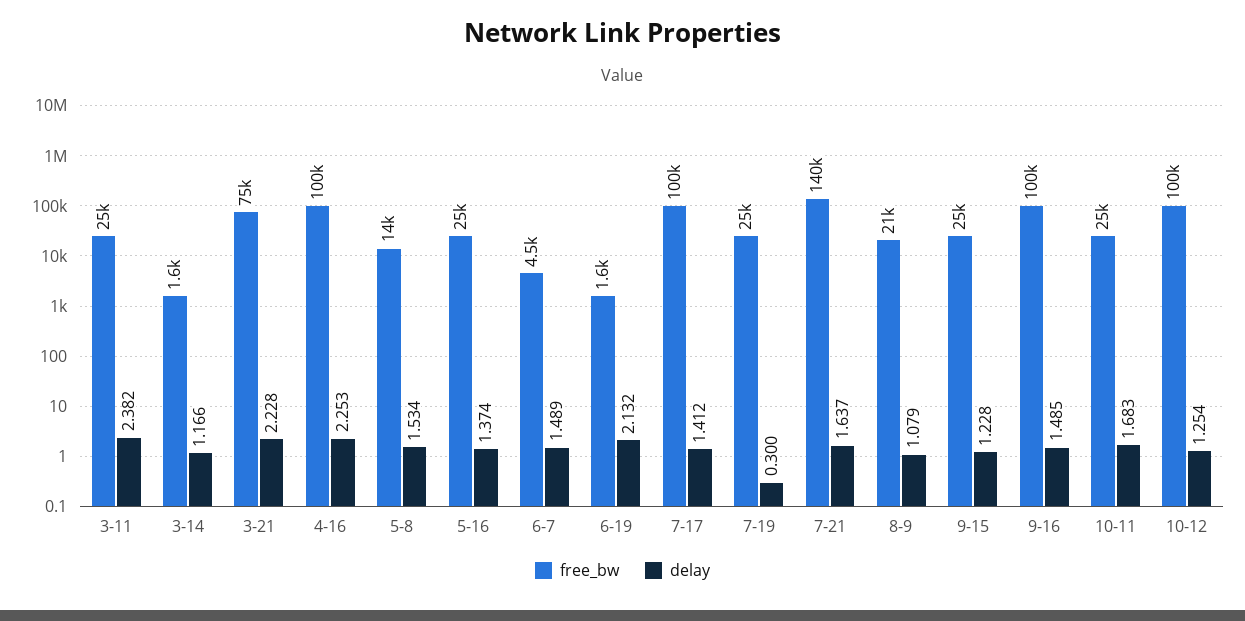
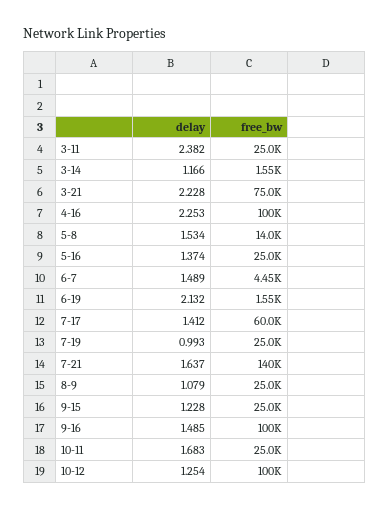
  {
    "free_bw": {
      "3-11": 25000,
      "3-14": 1550,
      "3-21": 75000,
      "4-16": 100000,
      "5-8": 14000,
      "5-16": 25000,
      "6-7": 4450,
      "6-19": 1550,
-     "7-17": 100000,
+     "7-17": 60000,
      "7-19": 25000,
      "7-21": 140000,
-     "8-9": 21000,
+     "8-9": 25000,
      "9-15": 25000,
      "9-16": 100000,
      "10-11": 25000,
      "10-12": 100000
    },
    "delay": {
      "3-11": 2.382,
      "3-14": 1.166,
      "3-21": 2.228,
      "4-16": 2.253,
      "5-8": 1.534,
      "5-16": 1.374,
      "6-7": 1.489,
      "6-19": 2.132,
      "7-17": 1.412,
-     "7-19": 0.3,
+     "7-19": 0.993,
      "7-21": 1.637,
      "8-9": 1.079,
      "9-15": 1.228,
      "9-16": 1.485,
      "10-11": 1.683,
      "10-12": 1.254
    }
  }

